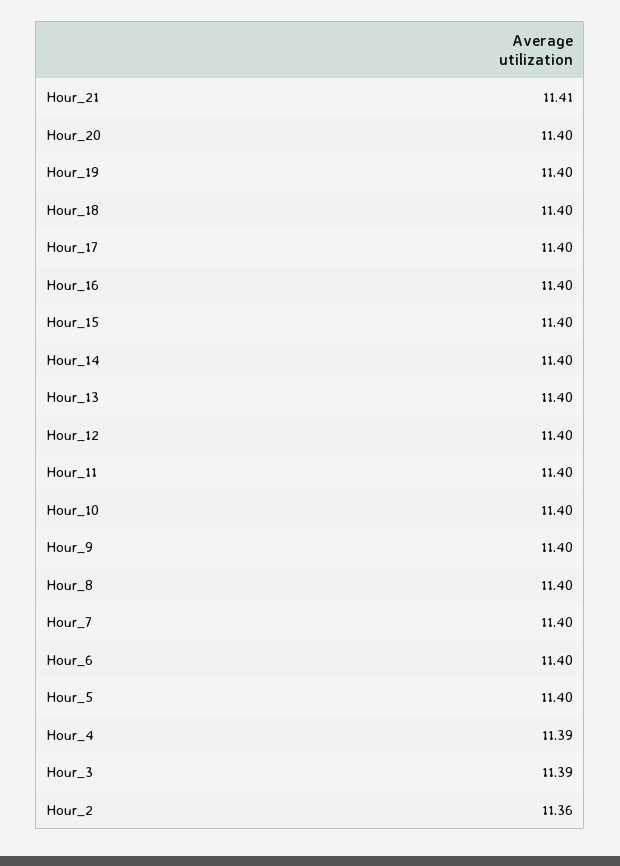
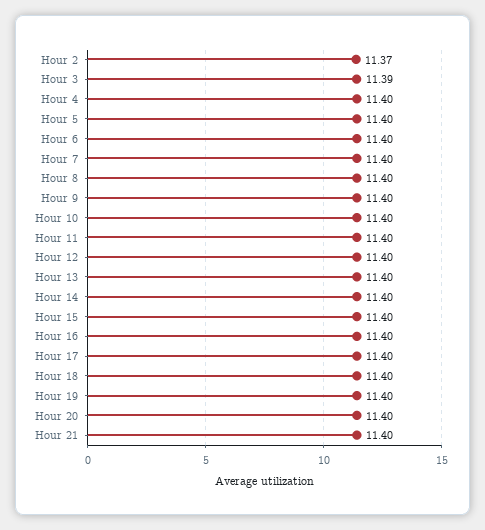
  {
-   "Hour_21": 11.41,
+   "Hour_21": 11.4,
    "Hour_20": 11.4,
    "Hour_19": 11.4,
    "Hour_18": 11.4,
    "Hour_17": 11.4,
    "Hour_16": 11.4,
    "Hour_15": 11.4,
    "Hour_14": 11.4,
    "Hour_13": 11.4,
    "Hour_12": 11.4,
    "Hour_11": 11.4,
    "Hour_10": 11.4,
    "Hour_9": 11.4,
    "Hour_8": 11.4,
    "Hour_7": 11.4,
    "Hour_6": 11.4,
    "Hour_5": 11.4,
-   "Hour_4": 11.39,
+   "Hour_4": 11.4,
    "Hour_3": 11.39,
-   "Hour_2": 11.36
+   "Hour_2": 11.37
  }

